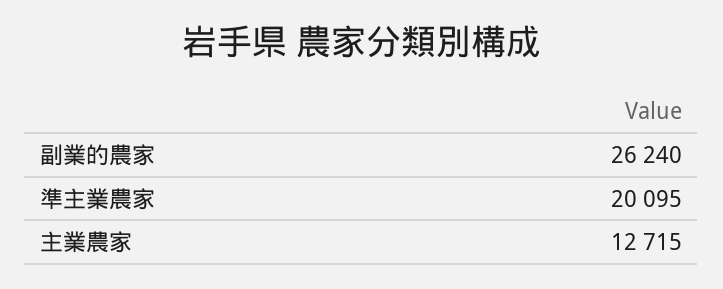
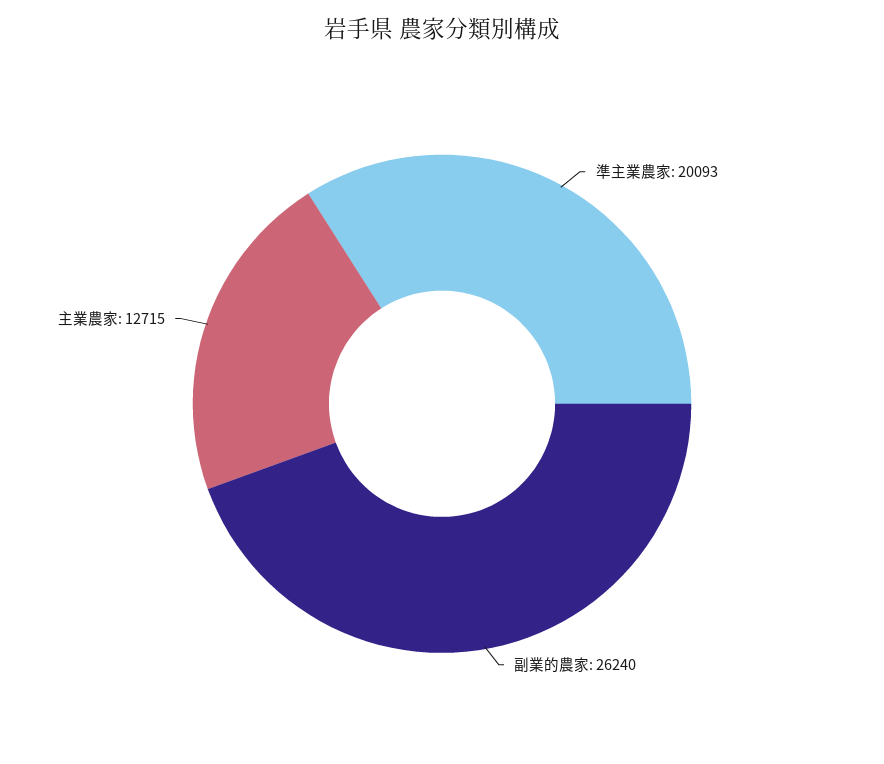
  {
    "副業的農家": 26240,
-   "準主業農家": 20095,
+   "準主業農家": 20093,
    "主業農家": 12715
  }

